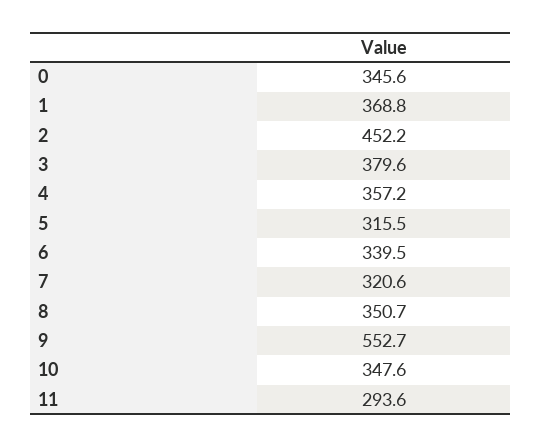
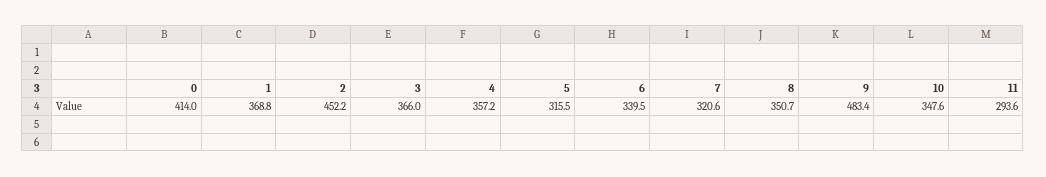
  {
-   "0": 345.6,
+   "0": 414,
    "1": 368.8,
    "2": 452.2,
-   "3": 379.6,
+   "3": 366,
    "4": 357.2,
    "5": 315.5,
    "6": 339.5,
    "7": 320.6,
    "8": 350.7,
-   "9": 552.7,
+   "9": 483.4,
    "10": 347.6,
    "11": 293.6
  }

